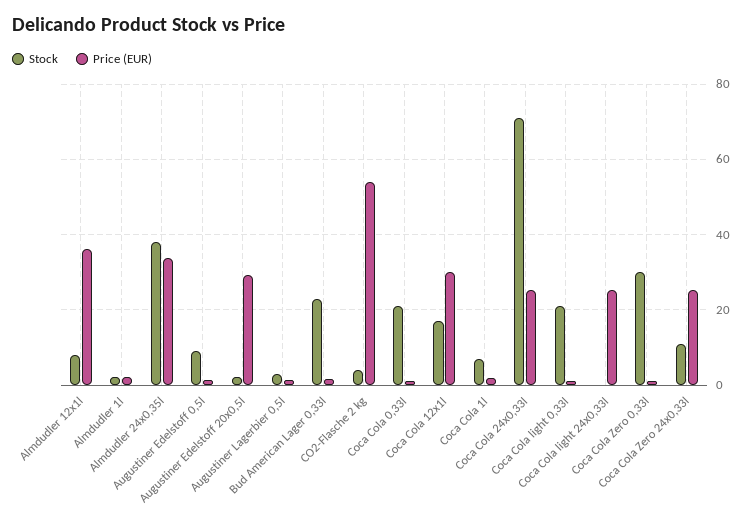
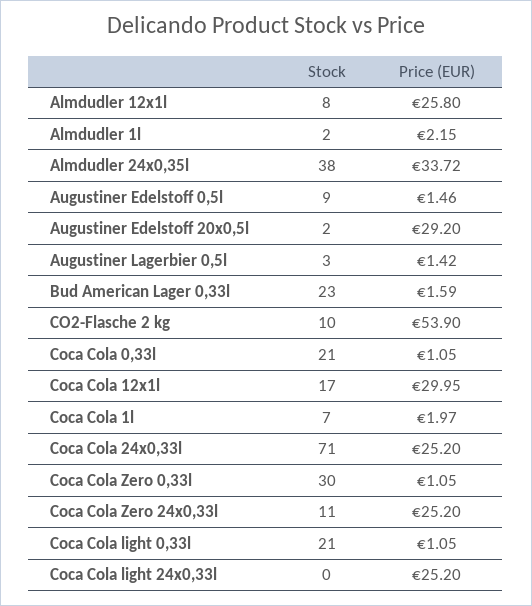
  {
    "Stock": {
      "Almdudler 12x1l": 8,
      "Almdudler 1l": 2,
      "Almdudler 24x0,35l": 38,
      "Augustiner Edelstoff 0,5l": 9,
      "Augustiner Edelstoff 20x0,5l": 2,
      "Augustiner Lagerbier 0,5l": 3,
      "Bud American Lager 0,33l": 23,
-     "CO2-Flasche 2 kg": 4,
+     "CO2-Flasche 2 kg": 10,
      "Coca Cola 0,33l": 21,
      "Coca Cola 12x1l": 17,
      "Coca Cola 1l": 7,
      "Coca Cola 24x0,33l": 71,
      "Coca Cola light 0,33l": 21,
      "Coca Cola light 24x0,33l": 0,
      "Coca Cola Zero 0,33l": 30,
      "Coca Cola Zero 24x0,33l": 11
    },
    "Price (EUR)": {
-     "Almdudler 12x1l": 36,
+     "Almdudler 12x1l": 25.8,
      "Almdudler 1l": 2.15,
      "Almdudler 24x0,35l": 33.72,
      "Augustiner Edelstoff 0,5l": 1.46,
      "Augustiner Edelstoff 20x0,5l": 29.2,
      "Augustiner Lagerbier 0,5l": 1.42,
      "Bud American Lager 0,33l": 1.59,
      "CO2-Flasche 2 kg": 53.9,
      "Coca Cola 0,33l": 1.05,
      "Coca Cola 12x1l": 29.95,
      "Coca Cola 1l": 1.97,
      "Coca Cola 24x0,33l": 25.2,
      "Coca Cola light 0,33l": 1.05,
      "Coca Cola light 24x0,33l": 25.2,
      "Coca Cola Zero 0,33l": 1.05,
      "Coca Cola Zero 24x0,33l": 25.2
    }
  }

